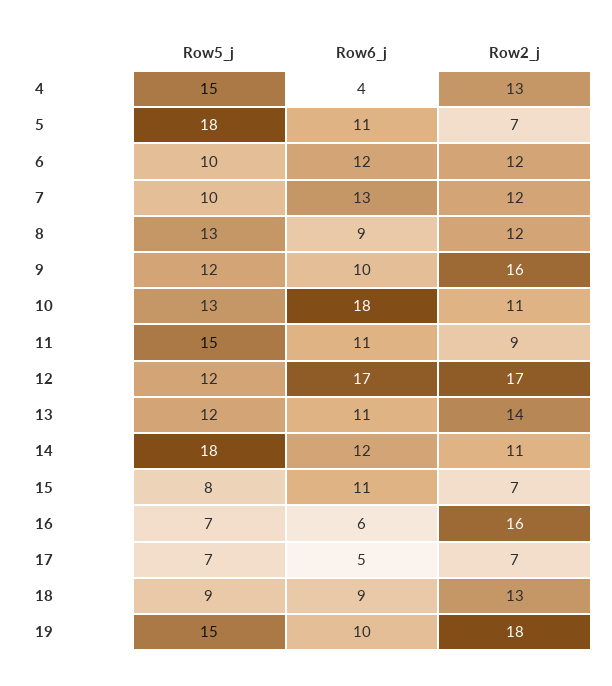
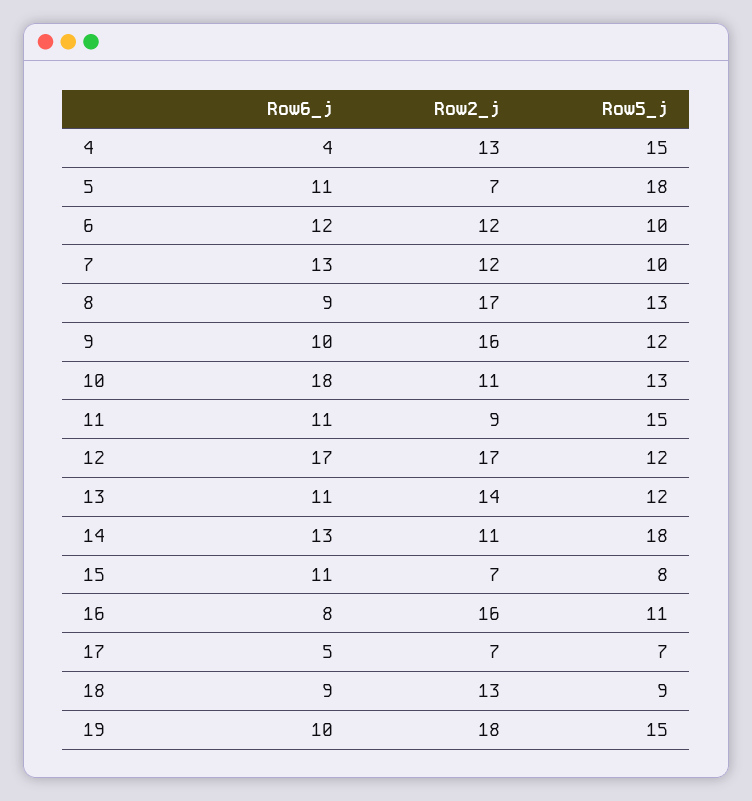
  {
    "Row5_j": {
      "4": 15,
      "5": 18,
      "6": 10,
      "7": 10,
      "8": 13,
      "9": 12,
      "10": 13,
      "11": 15,
      "12": 12,
      "13": 12,
      "14": 18,
      "15": 8,
-     "16": 7,
+     "16": 11,
      "17": 7,
      "18": 9,
      "19": 15
    },
    "Row6_j": {
      "4": 4,
      "5": 11,
      "6": 12,
      "7": 13,
      "8": 9,
      "9": 10,
      "10": 18,
      "11": 11,
      "12": 17,
      "13": 11,
-     "14": 12,
+     "14": 13,
      "15": 11,
-     "16": 6,
+     "16": 8,
      "17": 5,
      "18": 9,
      "19": 10
    },
    "Row2_j": {
      "4": 13,
      "5": 7,
      "6": 12,
      "7": 12,
-     "8": 12,
+     "8": 17,
      "9": 16,
      "10": 11,
      "11": 9,
      "12": 17,
      "13": 14,
      "14": 11,
      "15": 7,
      "16": 16,
      "17": 7,
      "18": 13,
      "19": 18
    }
  }

